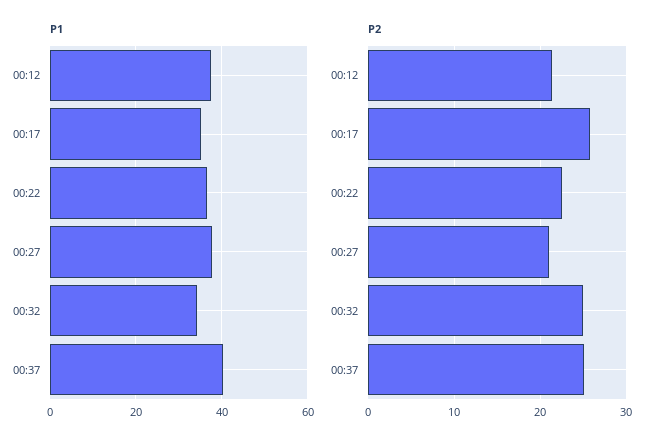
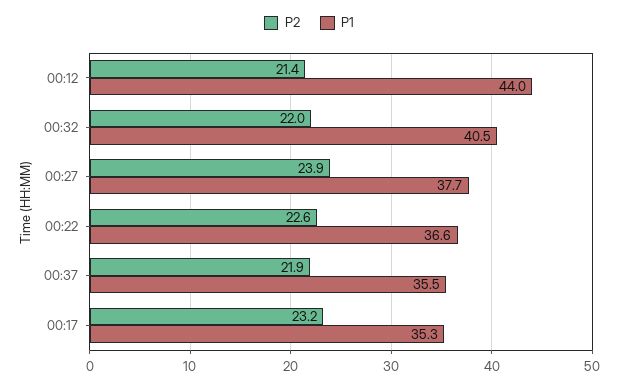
  {
    "P1": {
-     "00:12": 38,
+     "00:12": 44,
      "00:17": 35.3,
      "00:22": 36.6,
      "00:27": 37.7,
-     "00:32": 34,
+     "00:32": 40.5,
-     "00:37": 40
+     "00:37": 35.5
    },
    "P2": {
      "00:12": 21.4,
-     "00:17": 26,
+     "00:17": 23.2,
      "00:22": 22.6,
-     "00:27": 21,
+     "00:27": 23.9,
-     "00:32": 25,
+     "00:32": 22,
-     "00:37": 25
+     "00:37": 21.9
    }
  }

